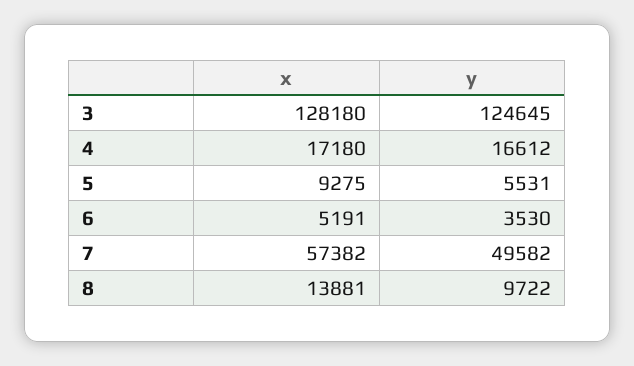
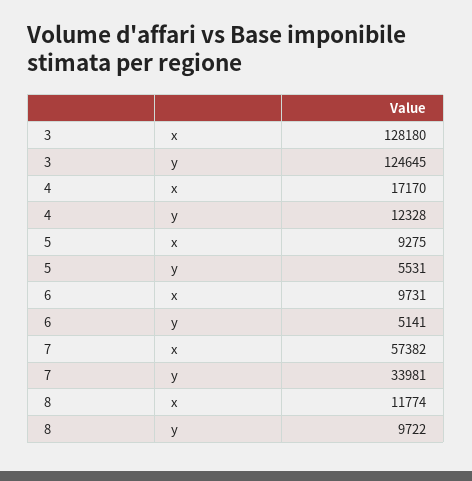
  {
    "x": {
      "3": 128180,
-     "4": 17180,
+     "4": 17170,
      "5": 9275,
-     "6": 5191,
+     "6": 9731,
      "7": 57382,
-     "8": 13881
+     "8": 11774
    },
    "y": {
      "3": 124645,
-     "4": 16612,
+     "4": 12328,
      "5": 5531,
-     "6": 3530,
+     "6": 5141,
-     "7": 49582,
+     "7": 33981,
      "8": 9722
    }
  }

